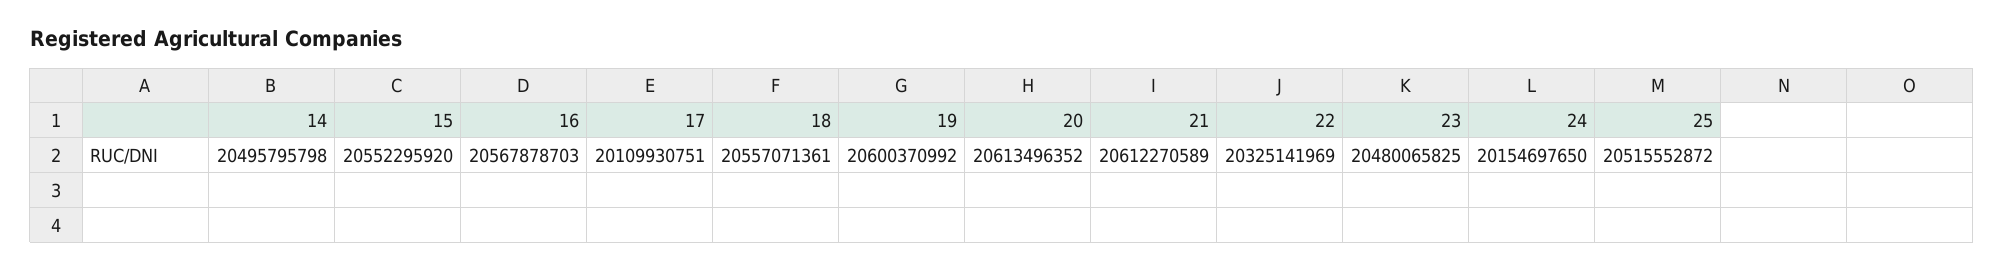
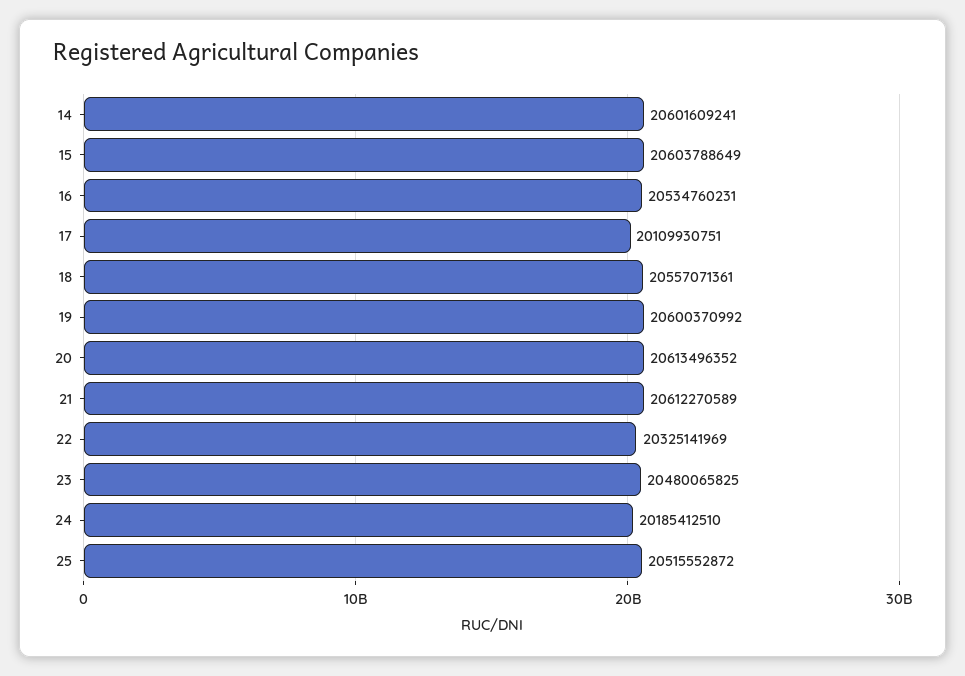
  {
-   "14": 20495795798,
+   "14": 20601609241,
-   "15": 20552295920,
+   "15": 20603788649,
-   "16": 20567878703,
+   "16": 20534760231,
    "17": 20109930751,
    "18": 20557071361,
    "19": 20600370992,
    "20": 20613496352,
    "21": 20612270589,
    "22": 20325141969,
    "23": 20480065825,
-   "24": 20154697650,
+   "24": 20185412510,
    "25": 20515552872
  }

